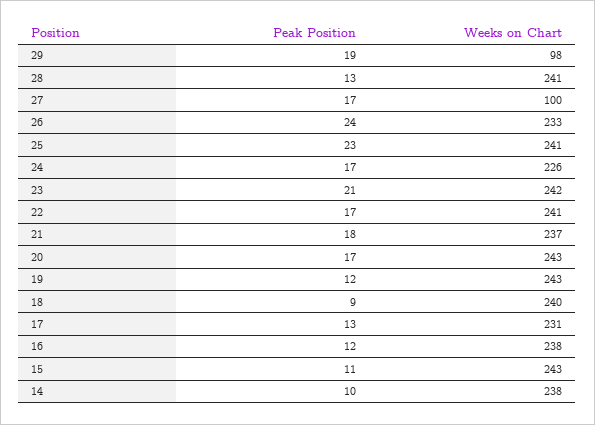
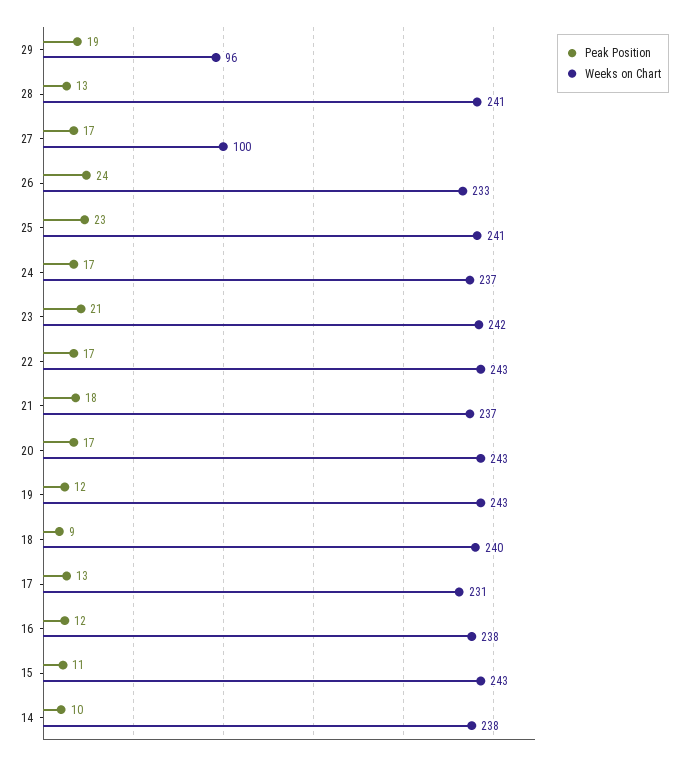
  {
    "Peak Position": {
      "29": 19,
      "28": 13,
      "27": 17,
      "26": 24,
      "25": 23,
      "24": 17,
      "23": 21,
      "22": 17,
      "21": 18,
      "20": 17,
      "19": 12,
      "18": 9,
      "17": 13,
      "16": 12,
      "15": 11,
      "14": 10
    },
    "Weeks on Chart": {
-     "29": 98,
+     "29": 96,
      "28": 241,
      "27": 100,
      "26": 233,
      "25": 241,
-     "24": 226,
+     "24": 237,
      "23": 242,
-     "22": 241,
+     "22": 243,
      "21": 237,
      "20": 243,
      "19": 243,
      "18": 240,
      "17": 231,
      "16": 238,
      "15": 243,
      "14": 238
    }
  }

